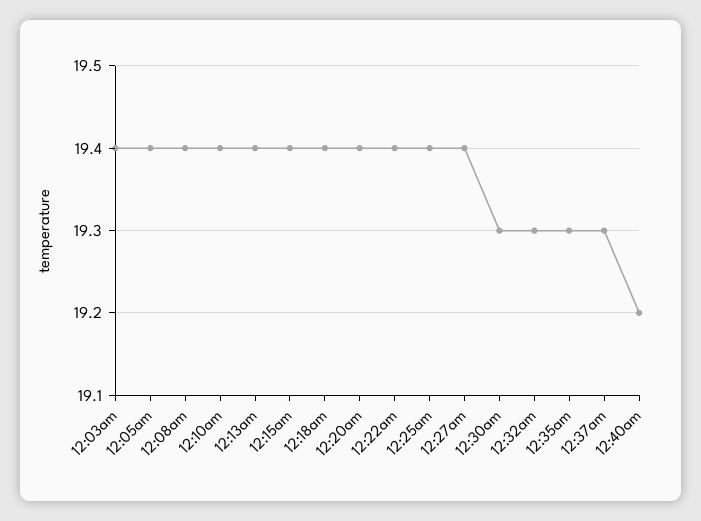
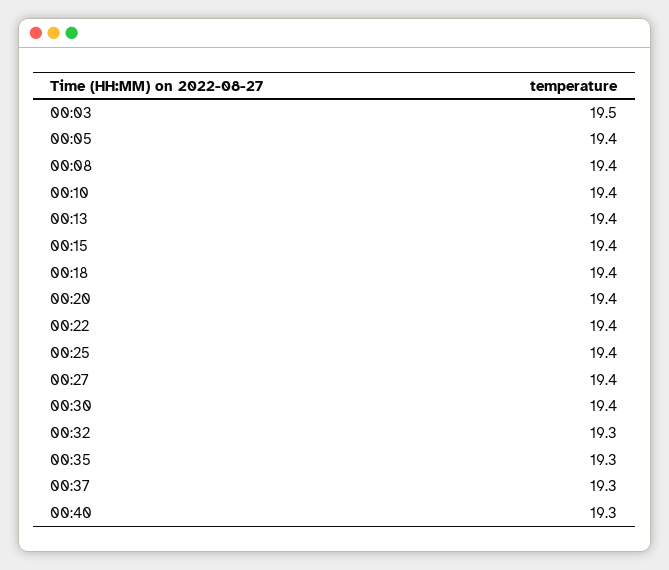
  {
-   "12:03am": 19.4,
+   "12:03am": 19.5,
    "12:05am": 19.4,
    "12:08am": 19.4,
    "12:10am": 19.4,
    "12:13am": 19.4,
    "12:15am": 19.4,
    "12:18am": 19.4,
    "12:20am": 19.4,
    "12:22am": 19.4,
    "12:25am": 19.4,
    "12:27am": 19.4,
-   "12:30am": 19.3,
+   "12:30am": 19.4,
    "12:32am": 19.3,
    "12:35am": 19.3,
    "12:37am": 19.3,
-   "12:40am": 19.2
+   "12:40am": 19.3
  }

